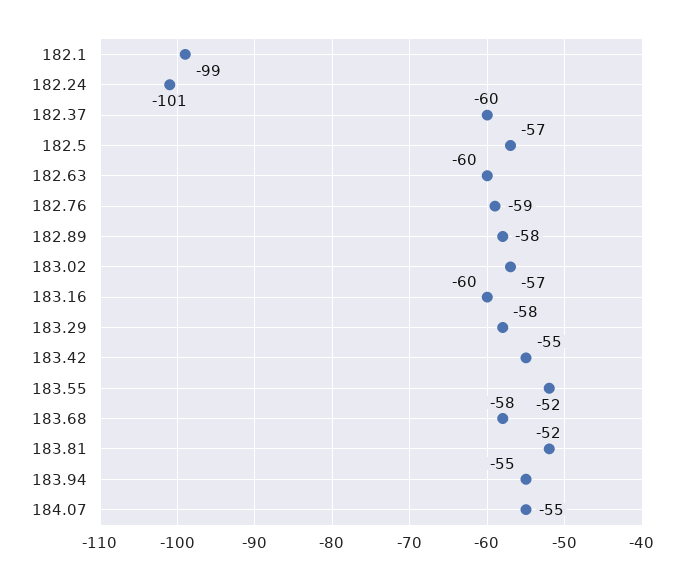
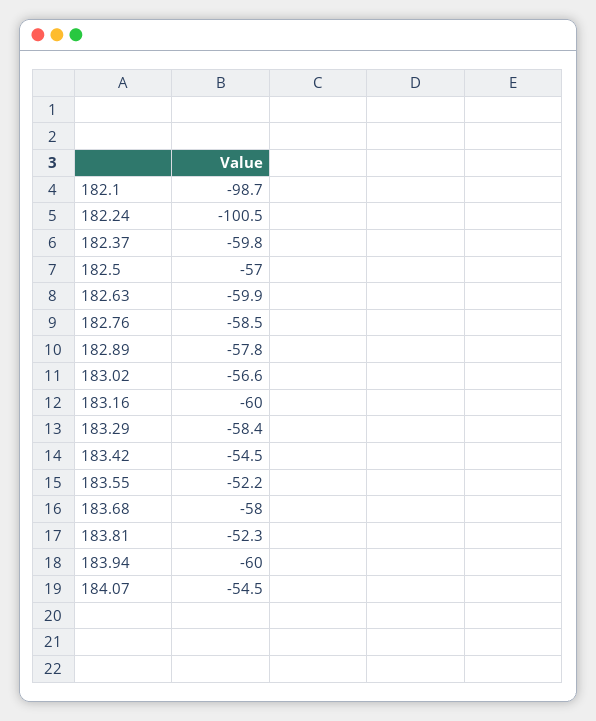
  {
    "182.1": -98.7,
    "182.24": -100.5,
    "182.37": -59.8,
    "182.5": -57,
    "182.63": -59.9,
    "182.76": -58.5,
    "182.89": -57.8,
    "183.02": -56.6,
    "183.16": -60,
    "183.29": -58.4,
    "183.42": -54.5,
    "183.55": -52.2,
    "183.68": -58,
    "183.81": -52.3,
-   "183.94": -55,
+   "183.94": -60,
    "184.07": -54.5
  }

